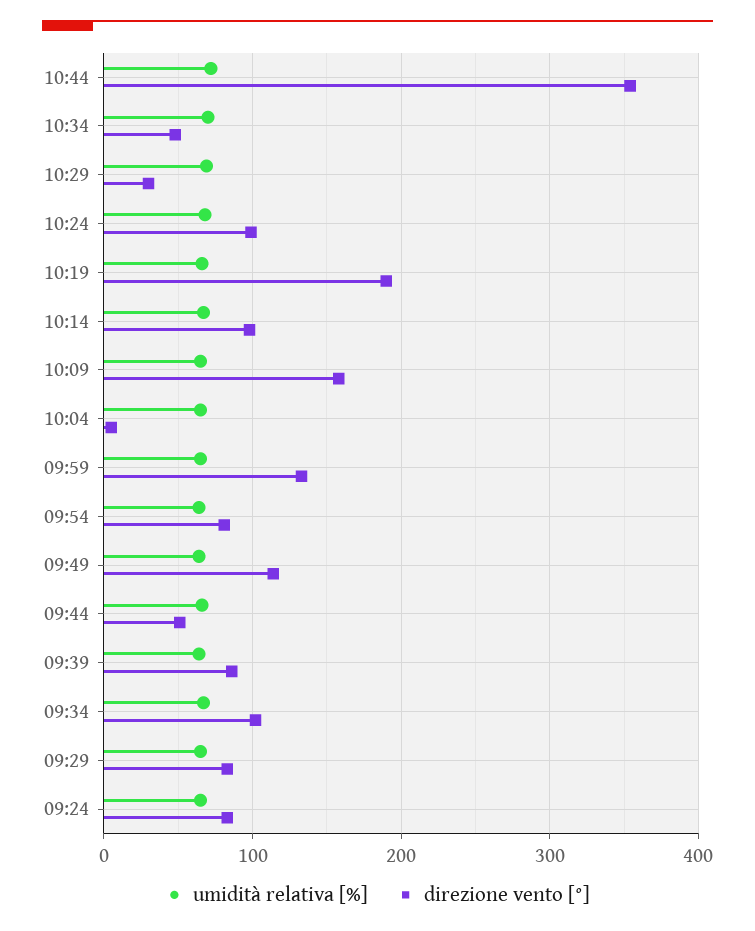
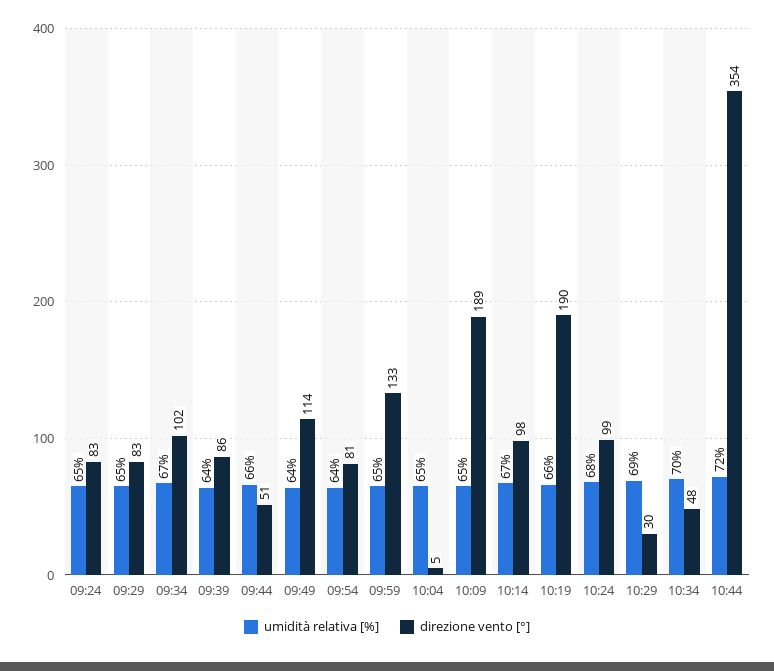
  {
    "umidità relativa [%]": {
      "10:44": 72,
      "10:34": 70,
      "10:29": 69,
      "10:24": 68,
      "10:19": 66,
      "10:14": 67,
      "10:09": 65,
      "10:04": 65,
      "09:59": 65,
      "09:54": 64,
      "09:49": 64,
      "09:44": 66,
      "09:39": 64,
      "09:34": 67,
      "09:29": 65,
      "09:24": 65
    },
    "direzione vento [°]": {
      "10:44": 354,
      "10:34": 48,
      "10:29": 30,
      "10:24": 99,
      "10:19": 190,
      "10:14": 98,
-     "10:09": 160,
+     "10:09": 189,
      "10:04": 5,
      "09:59": 133,
      "09:54": 81,
      "09:49": 114,
      "09:44": 51,
      "09:39": 86,
      "09:34": 102,
      "09:29": 83,
      "09:24": 83
    }
  }

